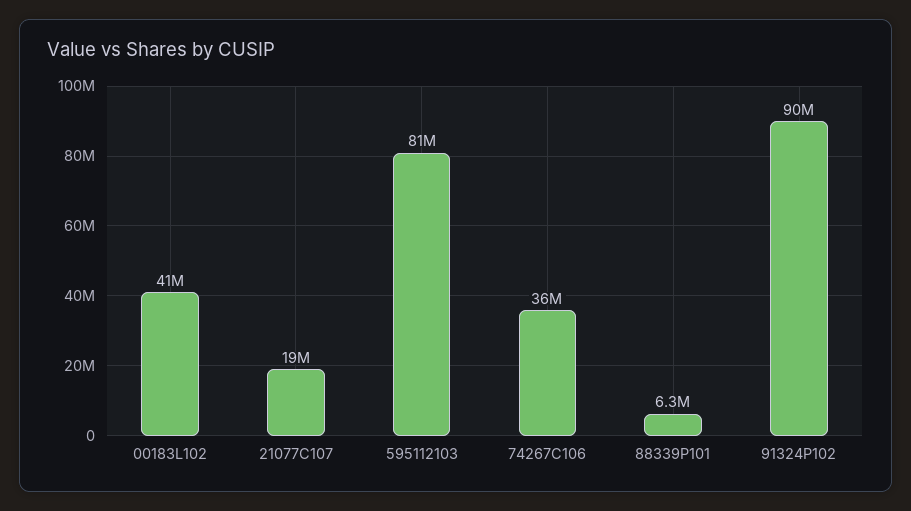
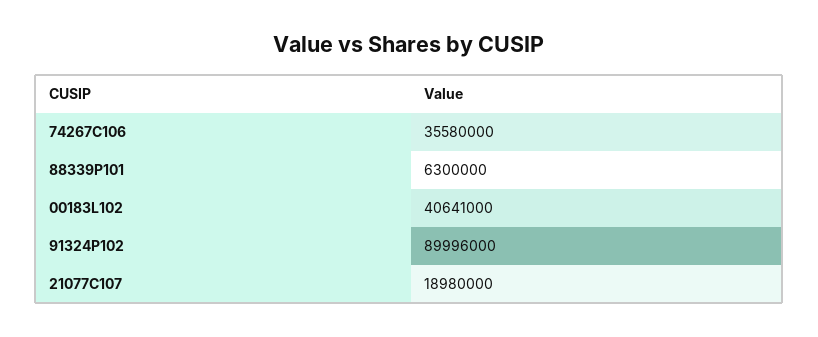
  {
    "00183L102": 40641000,
    "21077C107": 18980000,
-   "595112103": 81000000,
    "74267C106": 35580000,
    "88339P101": 6300000,
    "91324P102": 89996000
  }

